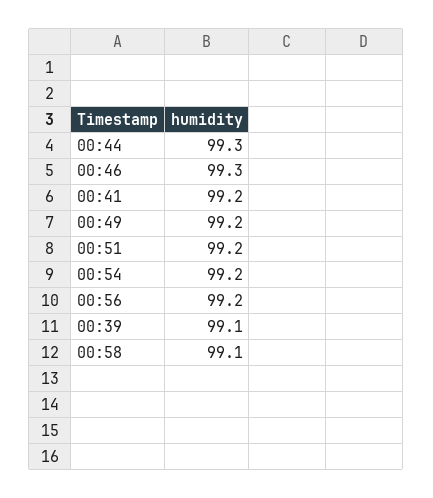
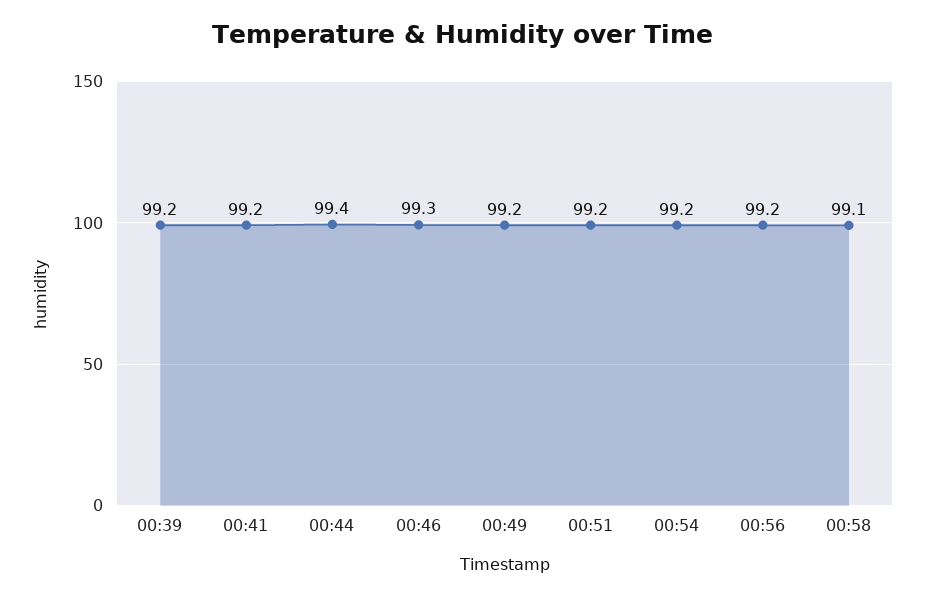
  {
-   "00:44": 99.3,
+   "00:44": 99.4,
    "00:46": 99.3,
    "00:41": 99.2,
    "00:49": 99.2,
    "00:51": 99.2,
    "00:54": 99.2,
    "00:56": 99.2,
-   "00:39": 99.1,
+   "00:39": 99.2,
    "00:58": 99.1
  }

